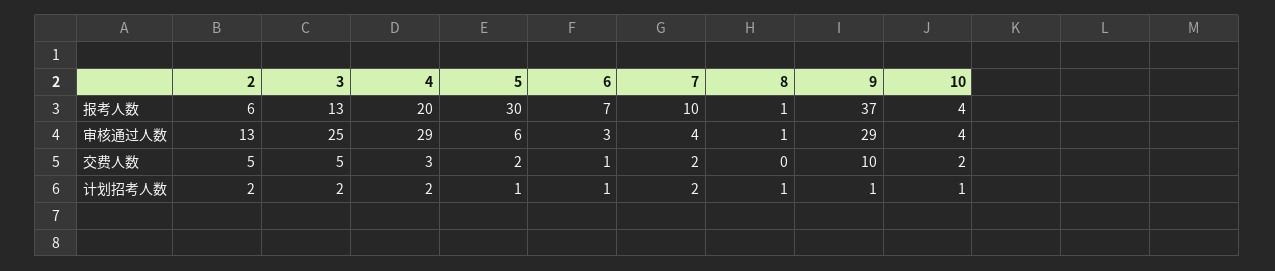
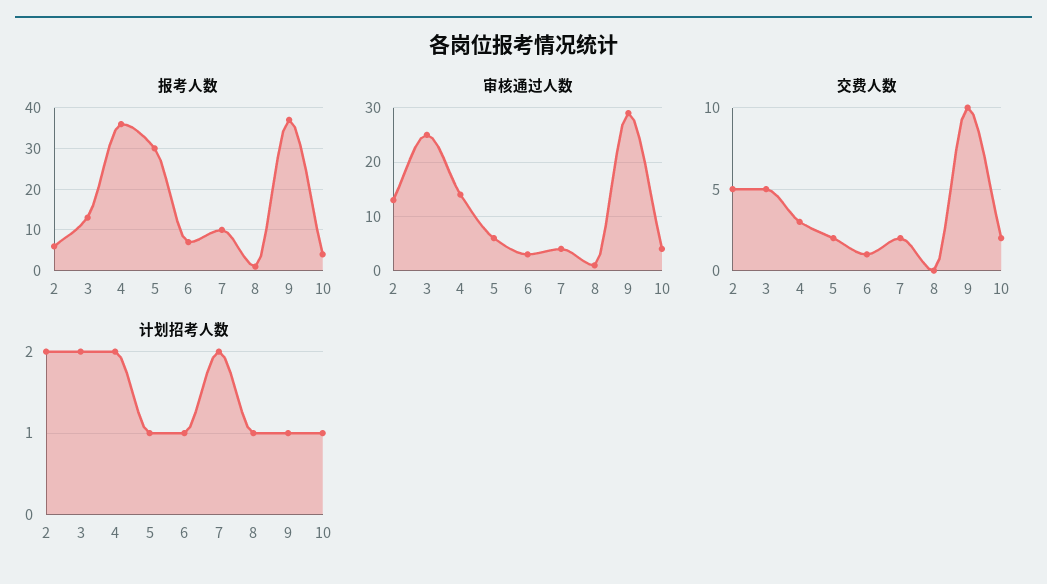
  {
    "报考人数": {
      "2": 6,
      "3": 13,
-     "4": 20,
+     "4": 35,
      "5": 30,
      "6": 7,
      "7": 10,
      "8": 1,
      "9": 37,
      "10": 4
    },
    "审核通过人数": {
      "2": 13,
      "3": 25,
-     "4": 29,
+     "4": 15,
      "5": 6,
      "6": 3,
      "7": 4,
      "8": 1,
      "9": 29,
      "10": 4
    },
    "交费人数": {
      "2": 5,
      "3": 5,
      "4": 3,
      "5": 2,
      "6": 1,
      "7": 2,
      "8": 0,
      "9": 10,
      "10": 2
    },
    "计划招考人数": {
      "2": 2,
      "3": 2,
      "4": 2,
      "5": 1,
      "6": 1,
      "7": 2,
      "8": 1,
      "9": 1,
      "10": 1
    }
  }

